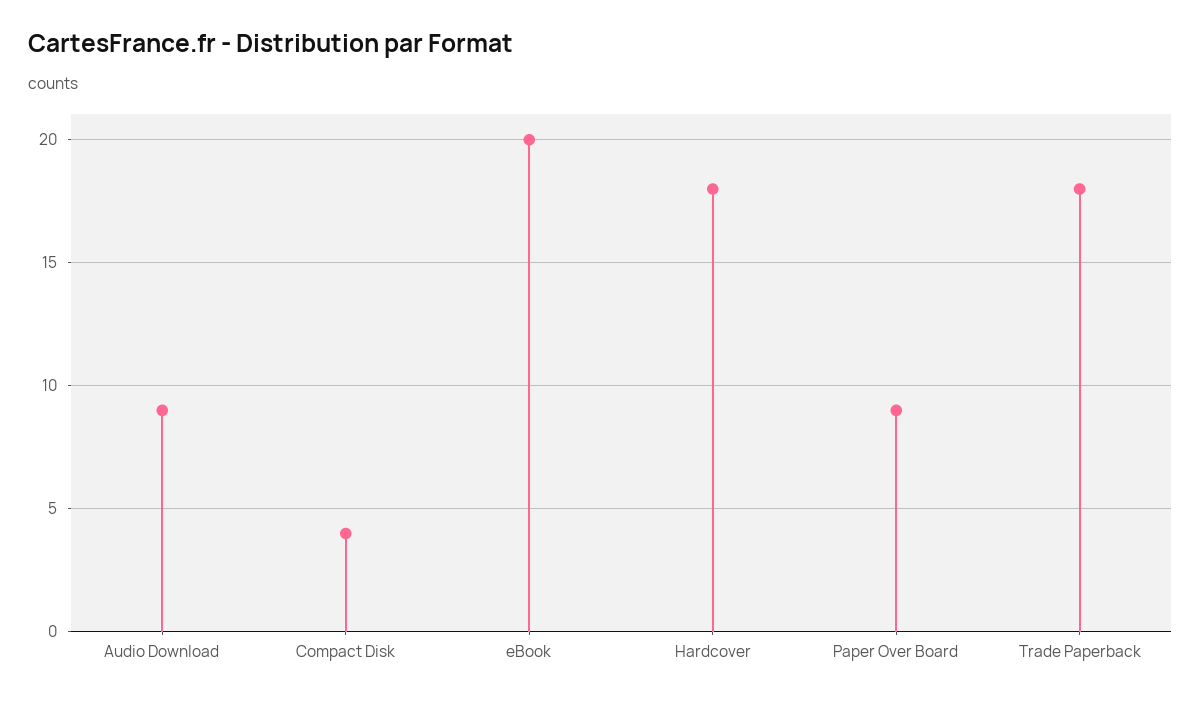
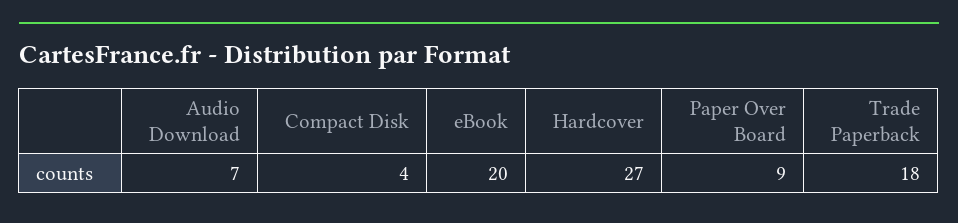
  {
-   "Audio Download": 9,
+   "Audio Download": 7,
    "Compact Disk": 4,
    "eBook": 20,
-   "Hardcover": 18,
+   "Hardcover": 27,
    "Paper Over Board": 9,
    "Trade Paperback": 18
  }

